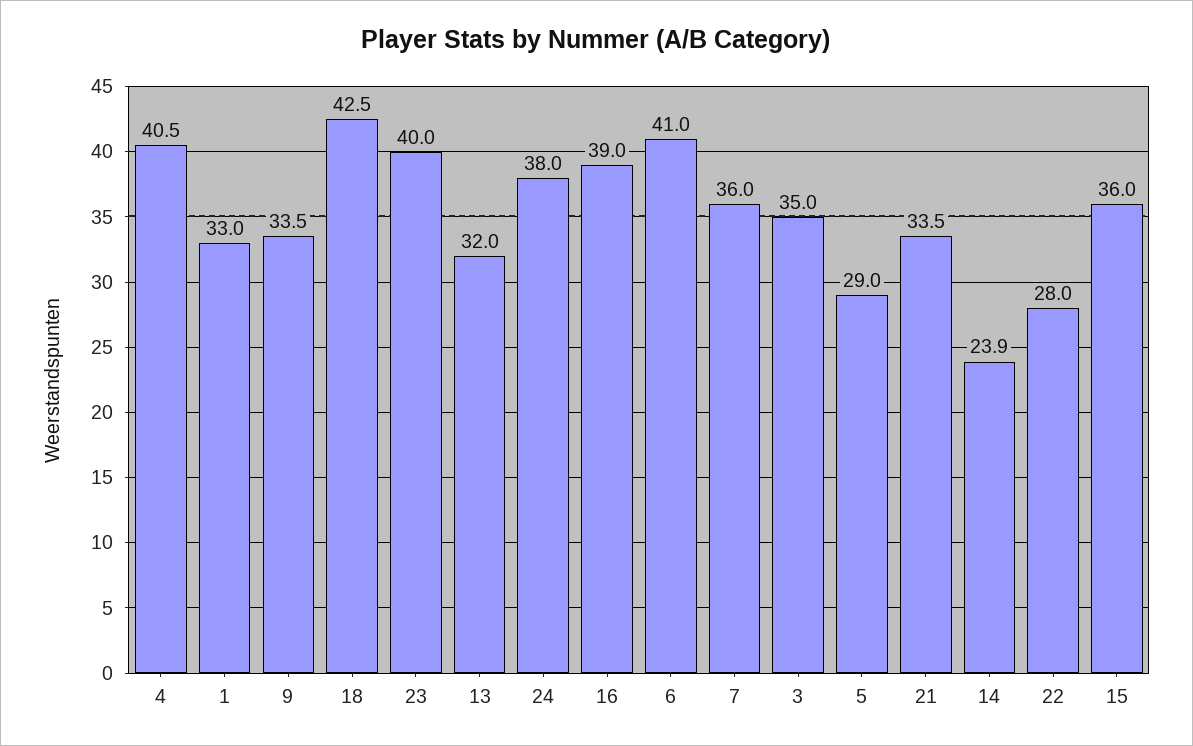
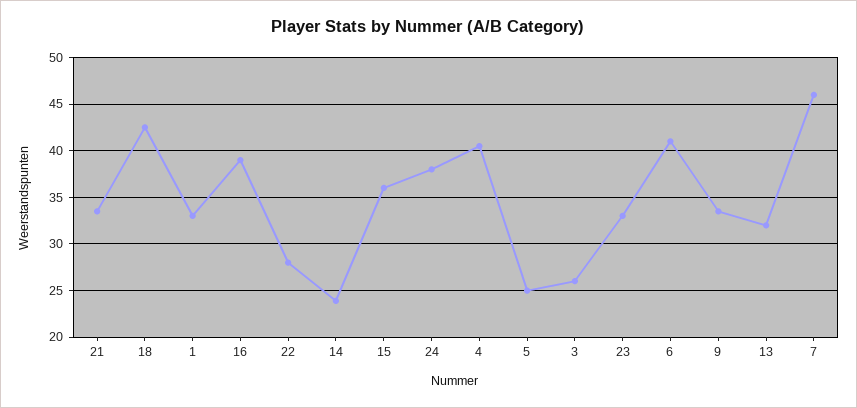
  {
    "4": 40.5,
    "1": 33,
    "9": 33.5,
    "18": 42.5,
-   "23": 40,
+   "23": 33,
    "13": 32,
    "24": 38,
    "16": 39,
    "6": 41,
-   "7": 36,
+   "7": 46,
-   "3": 35,
+   "3": 26,
-   "5": 29,
+   "5": 25,
    "21": 33.5,
    "14": 23.9,
    "22": 28,
    "15": 36
  }

